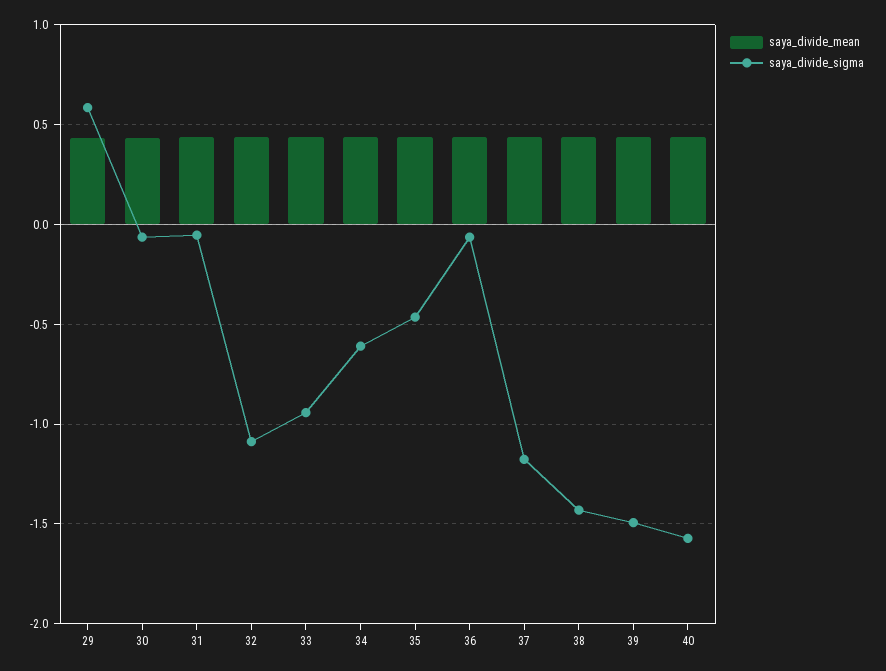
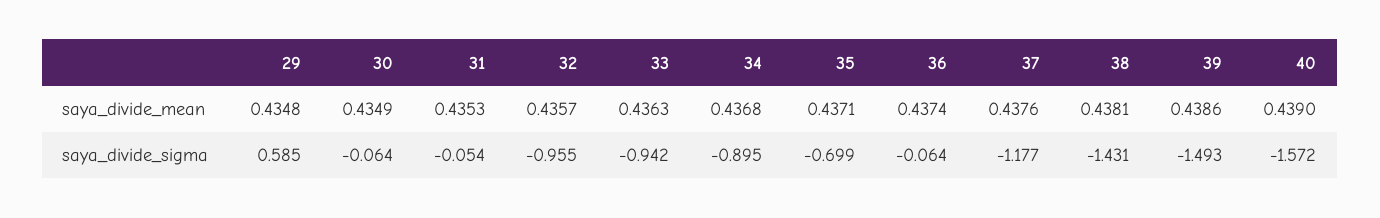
  {
    "saya_divide_mean": {
      "29": 0.4348,
      "30": 0.4349,
      "31": 0.4353,
      "32": 0.4357,
      "33": 0.4363,
      "34": 0.4368,
      "35": 0.4371,
      "36": 0.4374,
      "37": 0.4376,
      "38": 0.4381,
      "39": 0.4386,
      "40": 0.439
    },
    "saya_divide_sigma": {
      "29": 0.585,
      "30": -0.064,
      "31": -0.054,
-     "32": -1.1,
+     "32": -0.955,
      "33": -0.942,
-     "34": -0.6,
+     "34": -0.895,
-     "35": -0.45,
+     "35": -0.699,
      "36": -0.064,
      "37": -1.177,
      "38": -1.431,
      "39": -1.493,
      "40": -1.572
    }
  }

